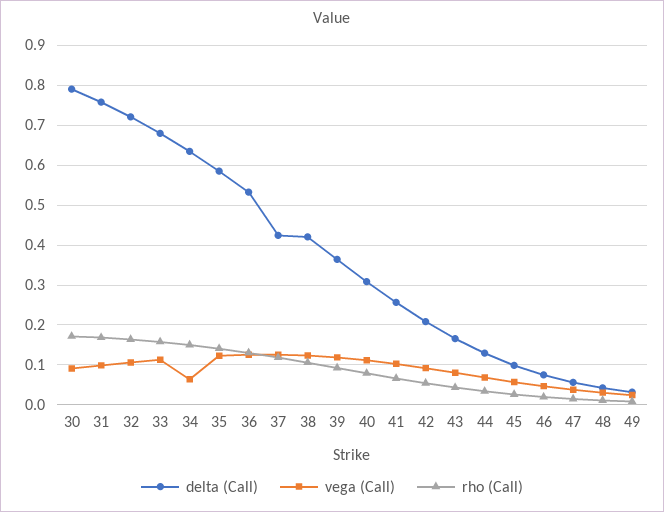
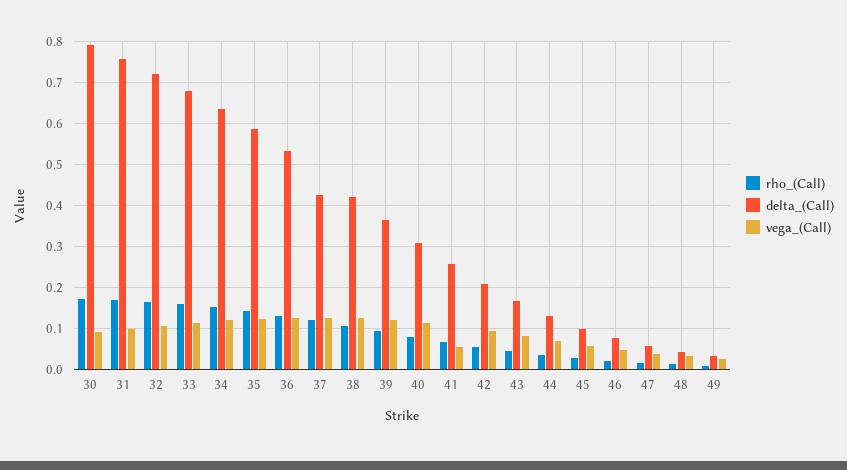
  {
    "delta (Call)": {
      "30": 0.8,
      "31": 0.76,
      "32": 0.72,
      "33": 0.68,
      "34": 0.64,
      "35": 0.58,
      "36": 0.54,
      "37": 0.42,
      "38": 0.42,
      "39": 0.36,
      "40": 0.3,
      "41": 0.26,
      "42": 0.2,
      "43": 0.16,
      "44": 0.12,
      "45": 0.1,
      "46": 0.08,
      "47": 0.06,
      "48": 0.04,
      "49": 0.04
    },
    "vega (Call)": {
      "30": 0.1,
      "31": 0.1,
      "32": 0.1,
      "33": 0.12,
-     "34": 0.06,
+     "34": 0.12,
      "35": 0.12,
      "36": 0.12,
      "37": 0.12,
      "38": 0.12,
      "39": 0.12,
      "40": 0.12,
-     "41": 0.1,
+     "41": 0.06,
      "42": 0.1,
      "43": 0.08,
      "44": 0.06,
      "45": 0.06,
      "46": 0.04,
      "47": 0.04,
      "48": 0.04,
      "49": 0.02
    },
    "rho (Call)": {
      "30": 0.18,
      "31": 0.16,
      "32": 0.16,
      "33": 0.16,
      "34": 0.16,
      "35": 0.14,
      "36": 0.14,
      "37": 0.12,
      "38": 0.1,
      "39": 0.1,
      "40": 0.08,
      "41": 0.06,
      "42": 0.06,
      "43": 0.04,
      "44": 0.04,
      "45": 0.02,
      "46": 0.02,
      "47": 0.02,
      "48": 0.02,
      "49": 0
    }
  }

